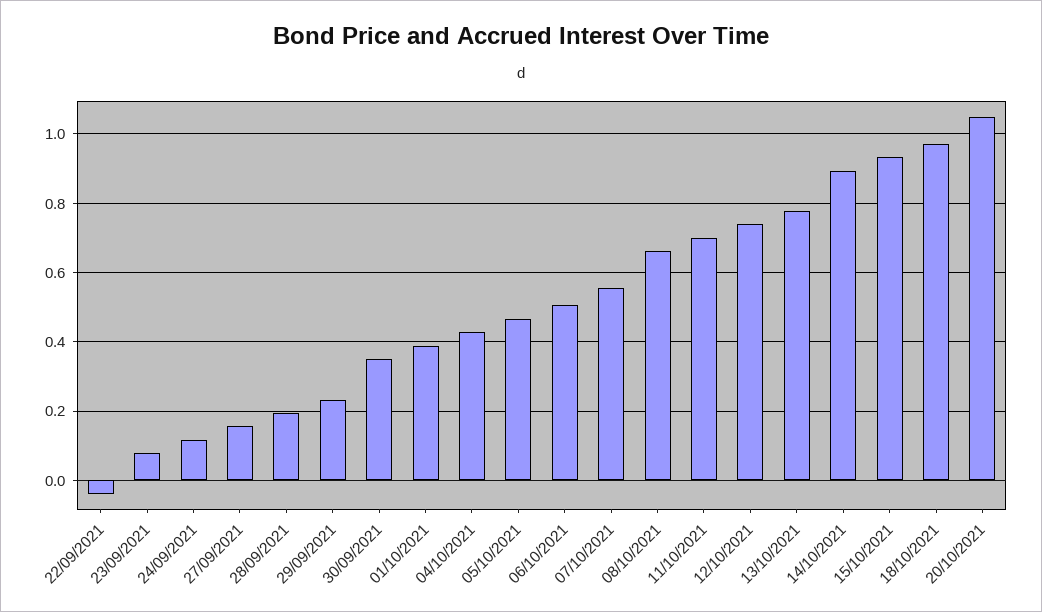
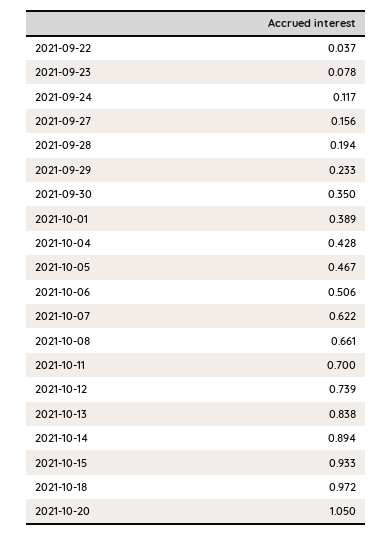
  {
-   "22/09/2021": -0.04,
+   "22/09/2021": 0.037,
    "23/09/2021": 0.078,
    "24/09/2021": 0.117,
    "27/09/2021": 0.156,
    "28/09/2021": 0.194,
    "29/09/2021": 0.233,
    "30/09/2021": 0.35,
    "01/10/2021": 0.389,
    "04/10/2021": 0.428,
    "05/10/2021": 0.467,
    "06/10/2021": 0.506,
-   "07/10/2021": 0.56,
+   "07/10/2021": 0.622,
    "08/10/2021": 0.661,
    "11/10/2021": 0.7,
    "12/10/2021": 0.739,
-   "13/10/2021": 0.78,
+   "13/10/2021": 0.838,
    "14/10/2021": 0.894,
    "15/10/2021": 0.933,
    "18/10/2021": 0.972,
    "20/10/2021": 1.05
  }

